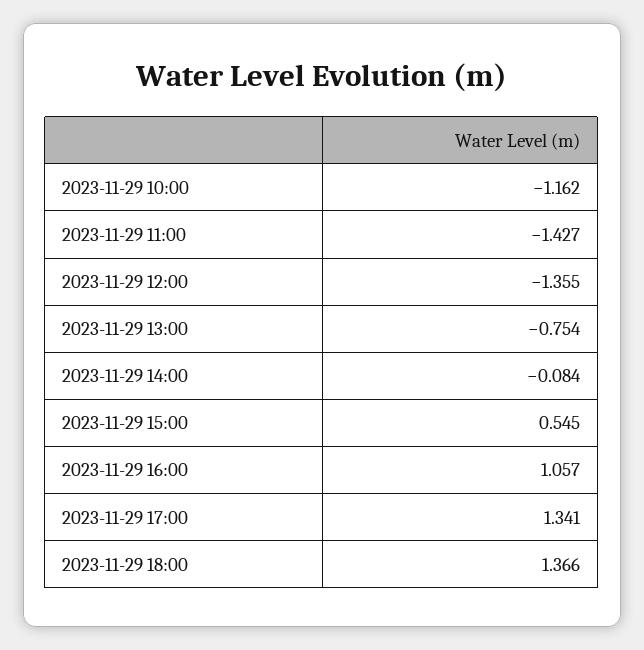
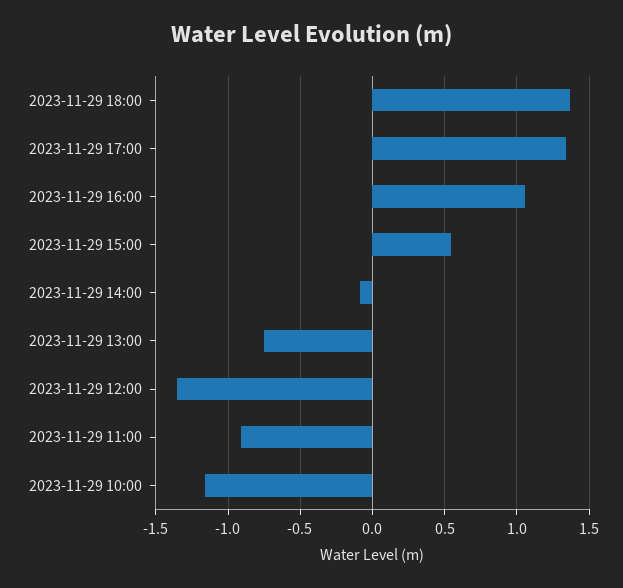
  {
    "2023-11-29 10:00": -1.162,
-   "2023-11-29 11:00": -1.427,
+   "2023-11-29 11:00": -0.9,
    "2023-11-29 12:00": -1.355,
    "2023-11-29 13:00": -0.754,
    "2023-11-29 14:00": -0.084,
    "2023-11-29 15:00": 0.545,
    "2023-11-29 16:00": 1.057,
    "2023-11-29 17:00": 1.341,
    "2023-11-29 18:00": 1.366
  }

